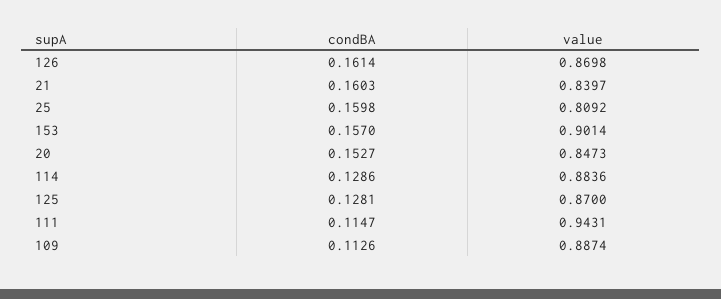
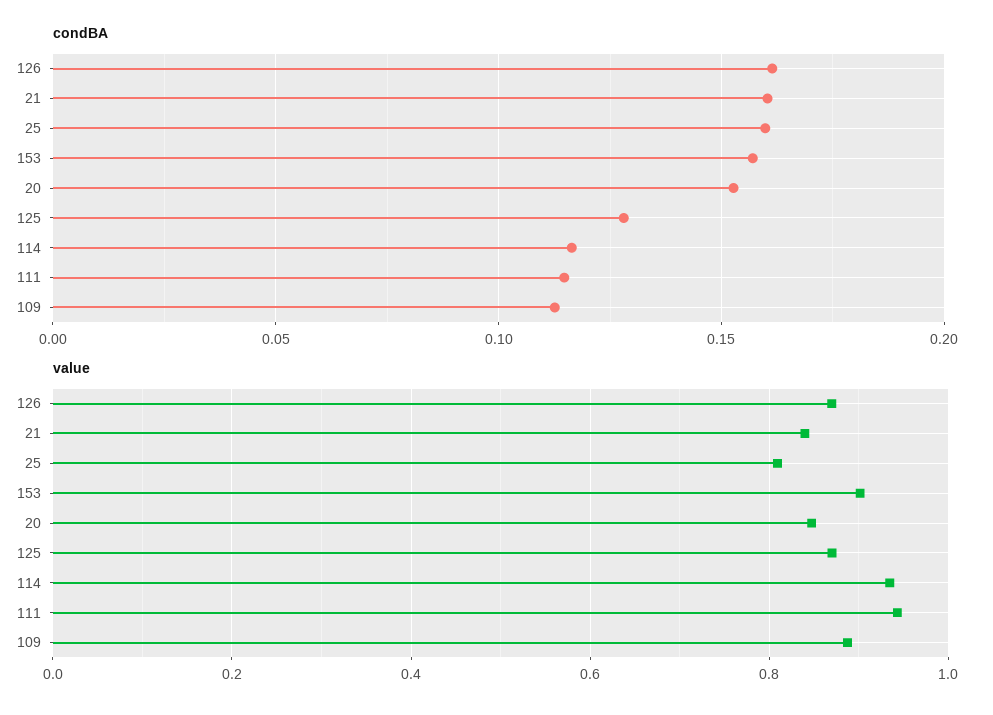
  {
    "condBA": {
      "126": 0.1614,
      "21": 0.1603,
      "25": 0.1598,
      "153": 0.157,
      "20": 0.1527,
-     "114": 0.1286,
+     "114": 0.115,
      "125": 0.1281,
      "111": 0.1147,
      "109": 0.1126
    },
    "value": {
      "126": 0.8698,
      "21": 0.8397,
      "25": 0.8092,
      "153": 0.9014,
      "20": 0.8473,
-     "114": 0.8836,
+     "114": 0.94,
      "125": 0.87,
      "111": 0.9431,
      "109": 0.8874
    }
  }

